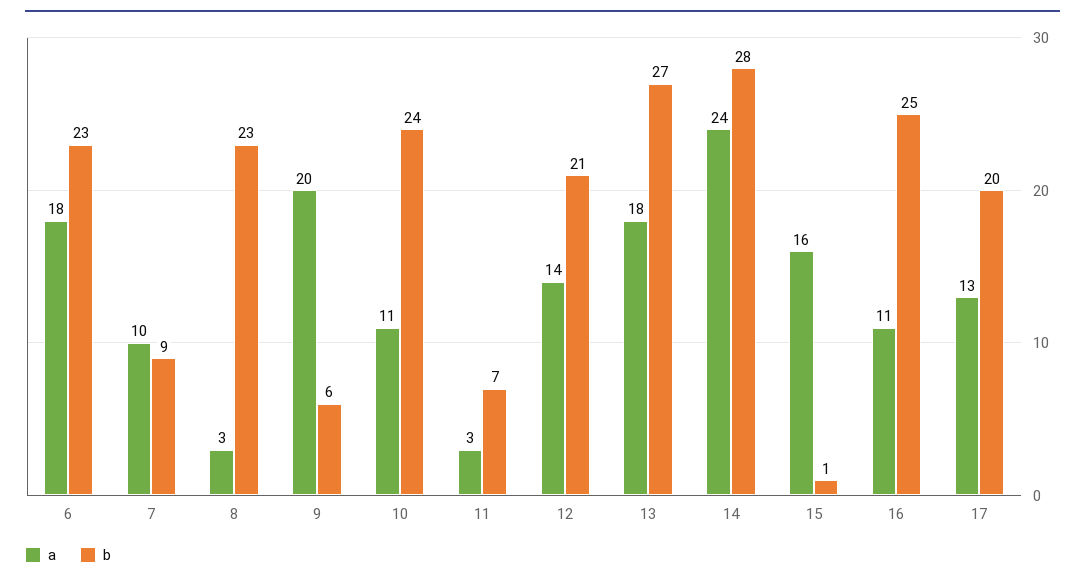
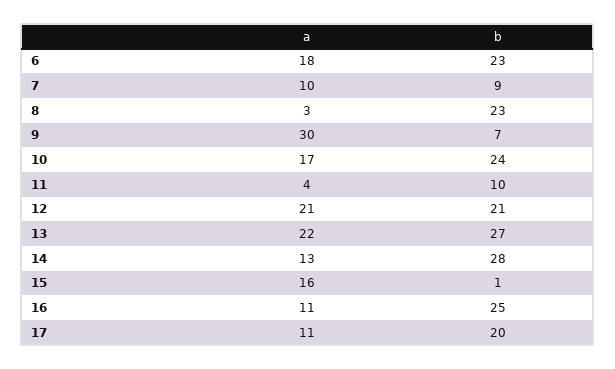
  {
    "a": {
      "6": 18,
      "7": 10,
      "8": 3,
-     "9": 20,
+     "9": 30,
-     "10": 11,
+     "10": 17,
-     "11": 3,
+     "11": 4,
-     "12": 14,
+     "12": 21,
-     "13": 18,
+     "13": 22,
-     "14": 24,
+     "14": 13,
      "15": 16,
      "16": 11,
-     "17": 13
+     "17": 11
    },
    "b": {
      "6": 23,
      "7": 9,
      "8": 23,
-     "9": 6,
+     "9": 7,
      "10": 24,
-     "11": 7,
+     "11": 10,
      "12": 21,
      "13": 27,
      "14": 28,
      "15": 1,
      "16": 25,
      "17": 20
    }
  }

